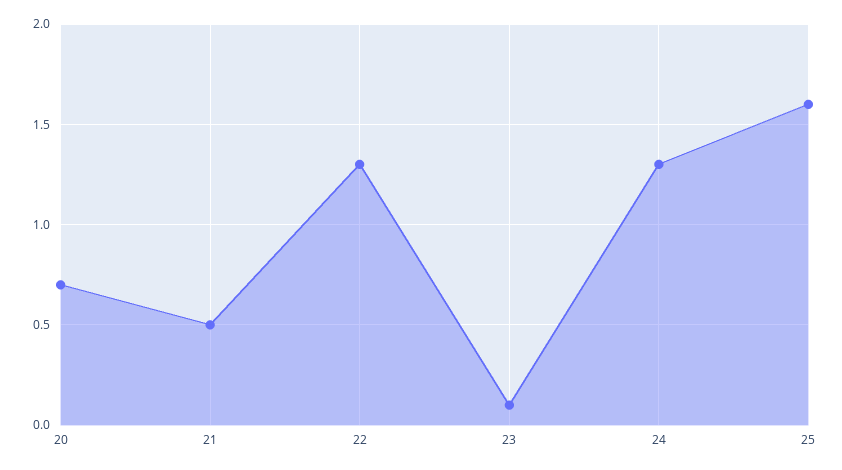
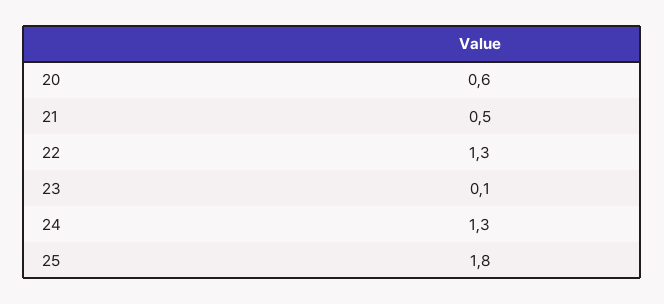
  {
-   "20": 0.7,
+   "20": 0.6,
    "21": 0.5,
    "22": 1.3,
    "23": 0.1,
    "24": 1.3,
-   "25": 1.6
+   "25": 1.8
  }

